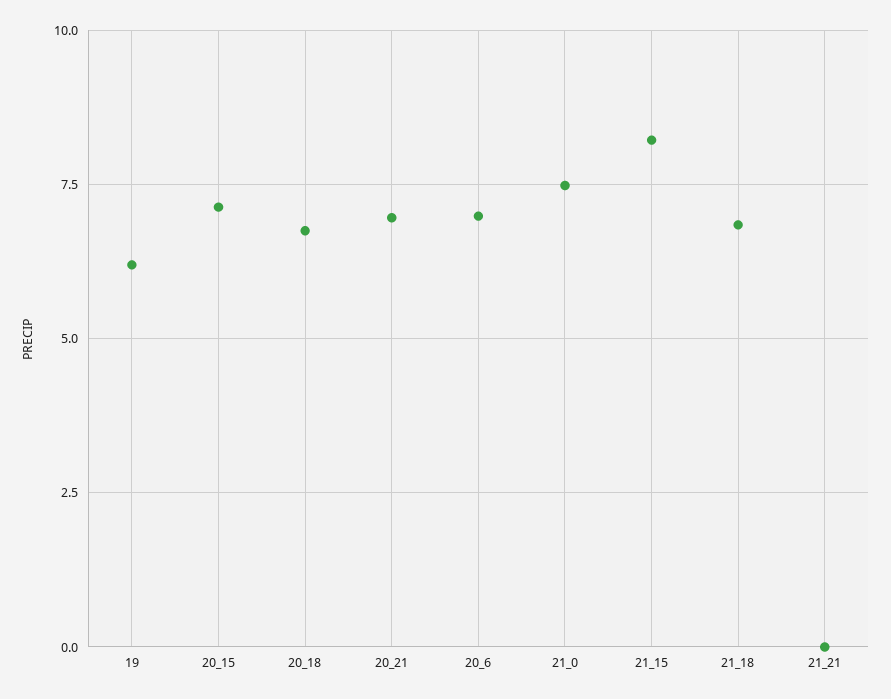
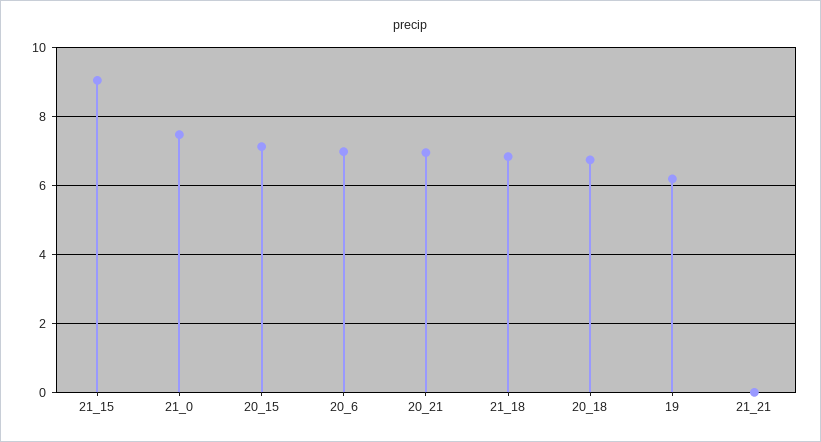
  {
    "19": 6.2,
    "20_15": 7.2,
    "20_18": 6.8,
    "20_21": 7,
    "20_6": 7,
    "21_0": 7.4,
-   "21_15": 8.25,
+   "21_15": 9,
    "21_18": 6.8,
    "21_21": 0
  }

